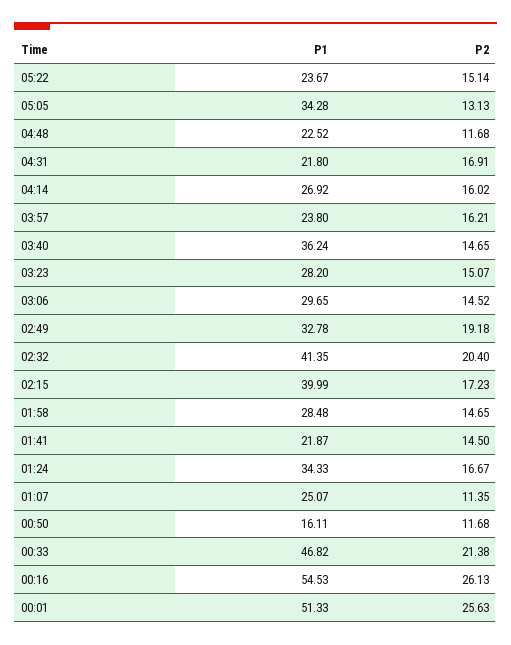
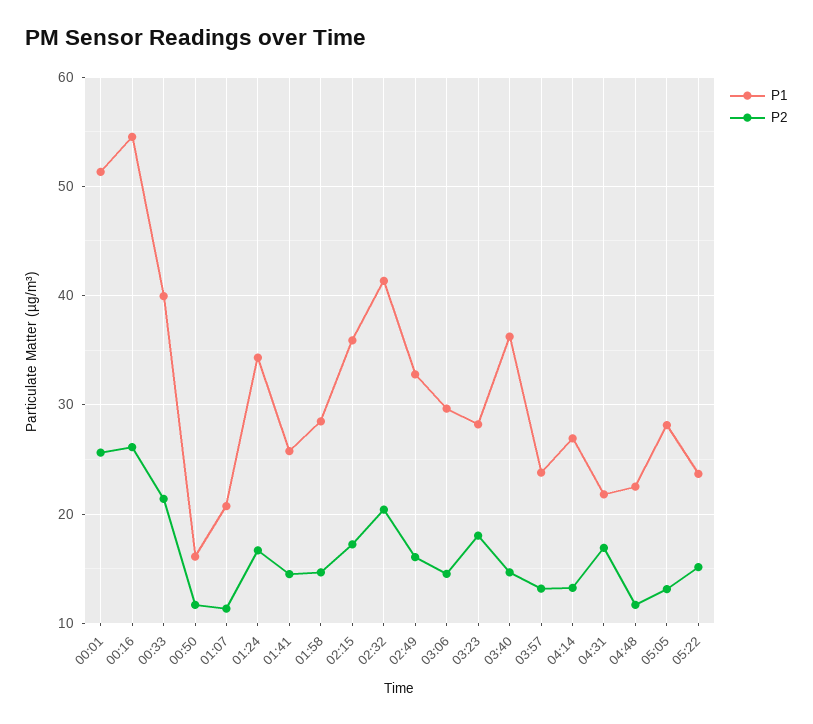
  {
    "P1": {
      "05:22": 23.67,
-     "05:05": 34.28,
+     "05:05": 28,
      "04:48": 22.52,
      "04:31": 21.8,
      "04:14": 26.92,
      "03:57": 23.8,
      "03:40": 36.24,
      "03:23": 28.2,
      "03:06": 29.65,
      "02:49": 32.78,
      "02:32": 41.35,
-     "02:15": 39.99,
+     "02:15": 36,
      "01:58": 28.48,
-     "01:41": 21.87,
+     "01:41": 26,
      "01:24": 34.33,
-     "01:07": 25.07,
+     "01:07": 21,
      "00:50": 16.11,
-     "00:33": 46.82,
+     "00:33": 40,
      "00:16": 54.53,
      "00:01": 51.33
    },
    "P2": {
      "05:22": 15.14,
      "05:05": 13.13,
      "04:48": 11.68,
      "04:31": 16.91,
-     "04:14": 16.02,
+     "04:14": 13,
-     "03:57": 16.21,
+     "03:57": 13,
      "03:40": 14.65,
-     "03:23": 15.07,
+     "03:23": 18,
      "03:06": 14.52,
-     "02:49": 19.18,
+     "02:49": 16,
      "02:32": 20.4,
      "02:15": 17.23,
      "01:58": 14.65,
      "01:41": 14.5,
      "01:24": 16.67,
      "01:07": 11.35,
      "00:50": 11.68,
      "00:33": 21.38,
      "00:16": 26.13,
      "00:01": 25.63
    }
  }

